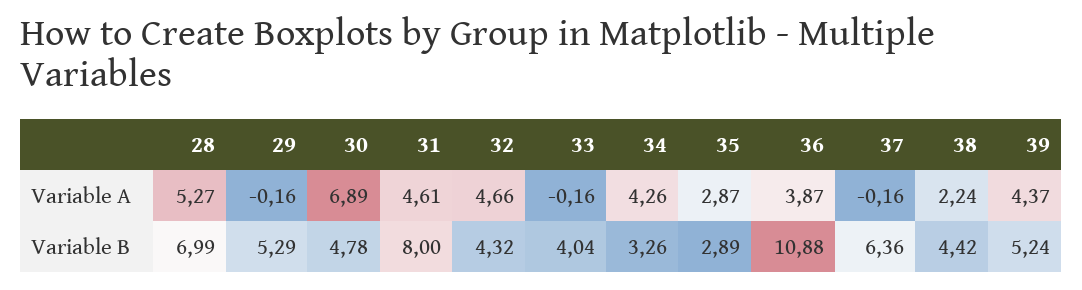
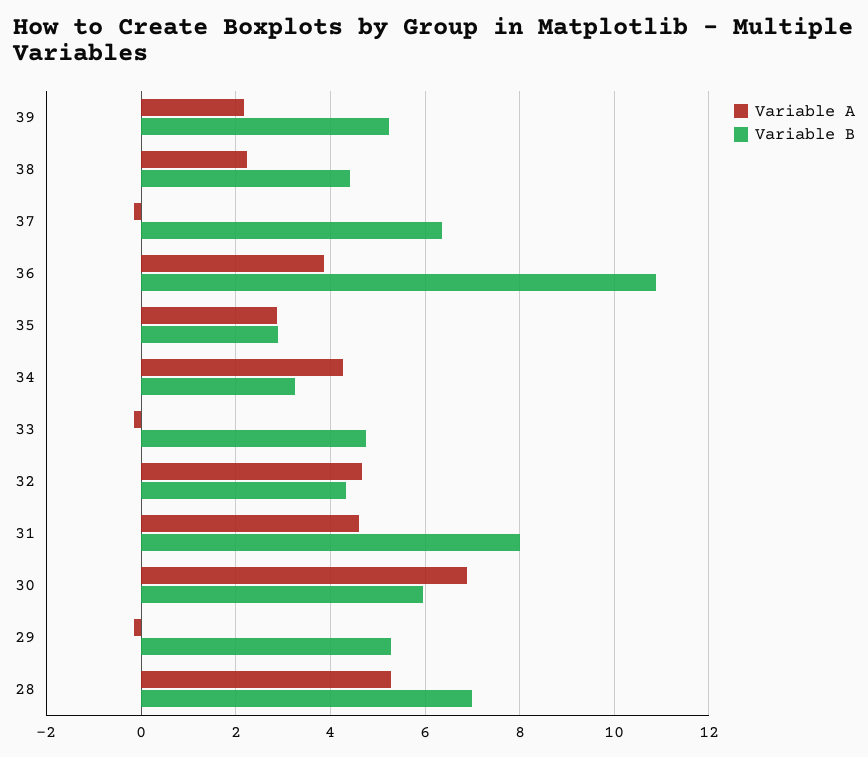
  {
    "Variable A": {
      "28": 5.27,
      "29": -0.16,
      "30": 6.89,
      "31": 4.61,
      "32": 4.66,
      "33": -0.16,
      "34": 4.26,
      "35": 2.87,
      "36": 3.87,
      "37": -0.16,
      "38": 2.24,
-     "39": 4.37
+     "39": 2.2
    },
    "Variable B": {
      "28": 6.99,
      "29": 5.29,
-     "30": 4.78,
+     "30": 6,
      "31": 8,
      "32": 4.32,
-     "33": 4.04,
+     "33": 4.8,
      "34": 3.26,
      "35": 2.89,
      "36": 10.88,
      "37": 6.36,
      "38": 4.42,
      "39": 5.24
    }
  }

